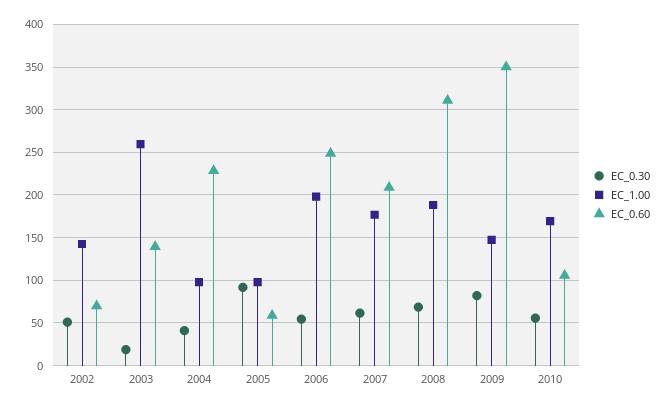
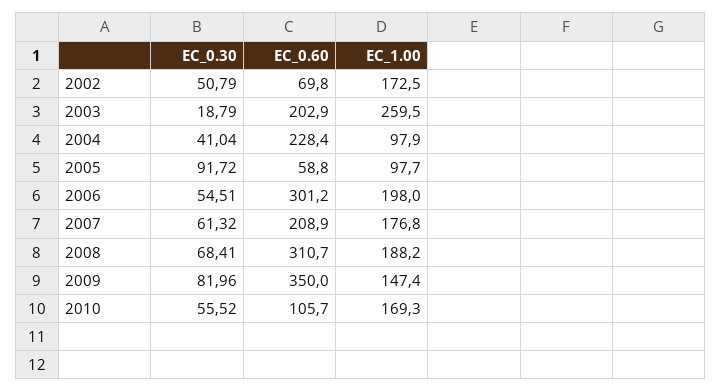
  {
    "EC_0.30": {
      "2002": 50.79,
      "2003": 18.79,
      "2004": 41.04,
      "2005": 91.72,
      "2006": 54.51,
      "2007": 61.32,
      "2008": 68.41,
      "2009": 81.96,
      "2010": 55.52
    },
    "EC_1.00": {
-     "2002": 140,
+     "2002": 172.5,
      "2003": 259.5,
      "2004": 97.9,
      "2005": 97.7,
      "2006": 198,
      "2007": 176.8,
      "2008": 188.2,
      "2009": 147.4,
      "2010": 169.3
    },
    "EC_0.60": {
      "2002": 69.8,
-     "2003": 140,
+     "2003": 202.9,
      "2004": 228.4,
      "2005": 58.8,
-     "2006": 250,
+     "2006": 301.2,
      "2007": 208.9,
      "2008": 310.7,
      "2009": 350,
      "2010": 105.7
    }
  }

